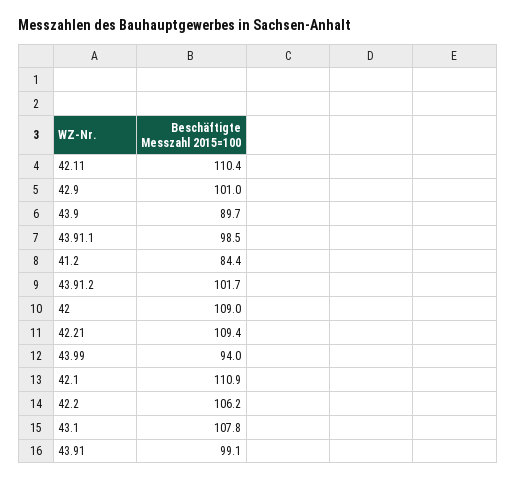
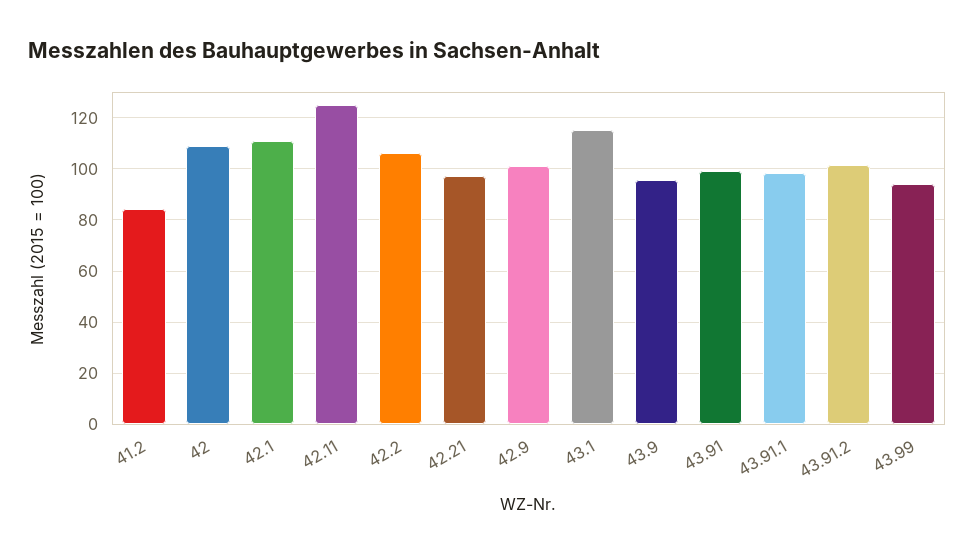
  {
-   "42.11": 110.4,
+   "42.11": 125,
    "42.9": 101,
-   "43.9": 89.7,
+   "43.9": 95,
    "43.91.1": 98.5,
    "41.2": 84.4,
    "43.91.2": 101.7,
    "42": 109,
-   "42.21": 109.4,
+   "42.21": 97.5,
    "43.99": 94,
    "42.1": 110.9,
    "42.2": 106.2,
-   "43.1": 107.8,
+   "43.1": 115,
    "43.91": 99.1
  }

